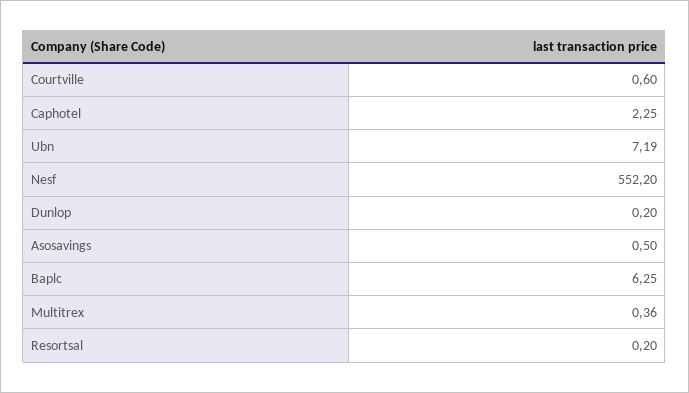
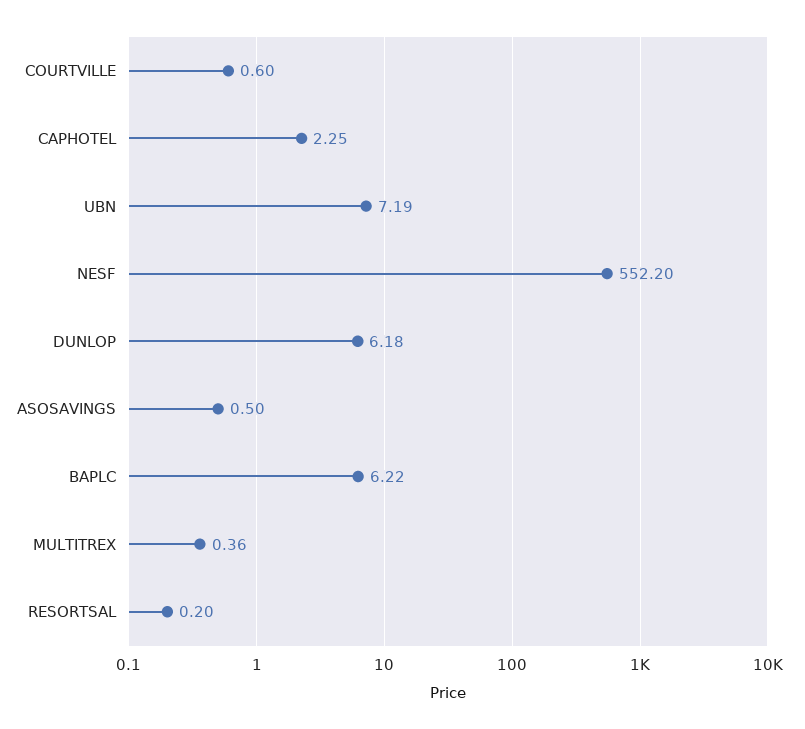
  {
    "Courtville": 0.6,
    "Caphotel": 2.25,
    "Ubn": 7.19,
    "Nesf": 552.2,
-   "Dunlop": 0.2,
+   "Dunlop": 6.18,
    "Asosavings": 0.5,
-   "Baplc": 6.25,
+   "Baplc": 6.22,
    "Multitrex": 0.36,
    "Resortsal": 0.2
  }

